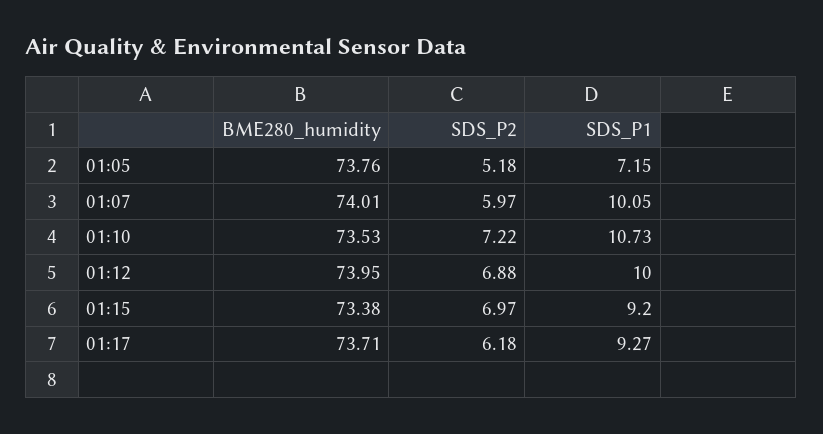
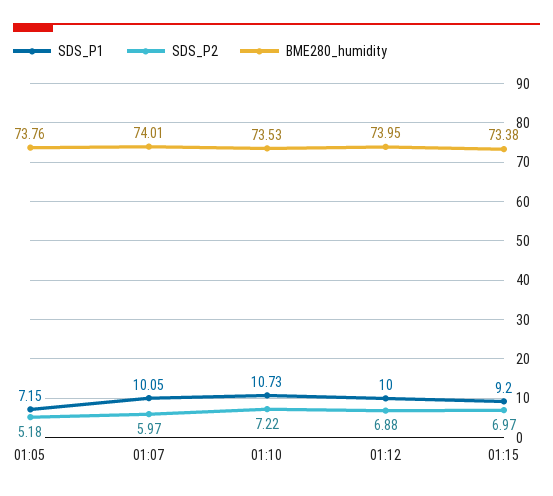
  {
    "BME280_humidity": {
      "01:05": 73.76,
      "01:07": 74.01,
      "01:10": 73.53,
      "01:12": 73.95,
-     "01:15": 73.38,
+     "01:15": 73.38
-     "01:17": 73.71
    },
    "SDS_P2": {
      "01:05": 5.18,
      "01:07": 5.97,
      "01:10": 7.22,
      "01:12": 6.88,
-     "01:15": 6.97,
+     "01:15": 6.97
-     "01:17": 6.18
    },
    "SDS_P1": {
      "01:05": 7.15,
      "01:07": 10.05,
      "01:10": 10.73,
      "01:12": 10,
-     "01:15": 9.2,
+     "01:15": 9.2
-     "01:17": 9.27
    }
  }

